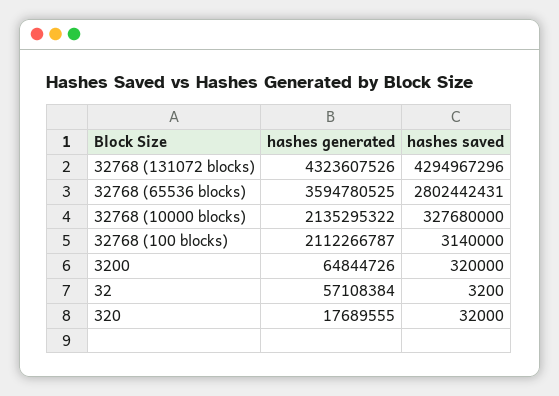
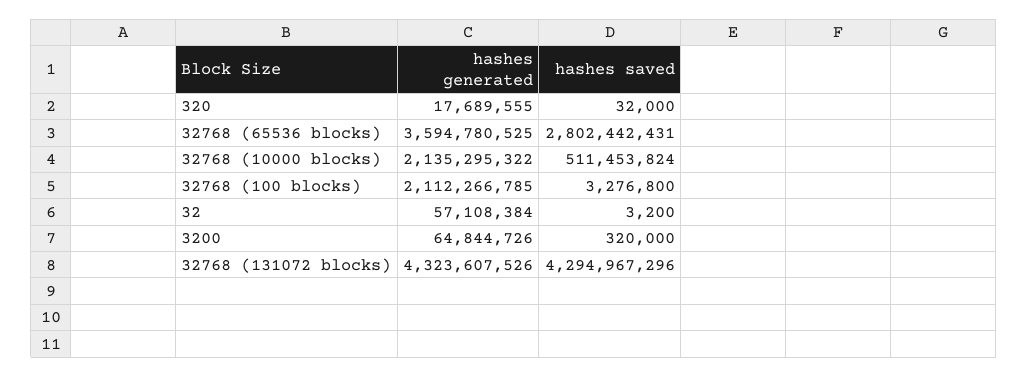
  {
    "hashes generated": {
      "32768 (131072 blocks)": 4323607526,
      "32768 (65536 blocks)": 3594780525,
      "32768 (10000 blocks)": 2135295322,
-     "32768 (100 blocks)": 2112266787,
+     "32768 (100 blocks)": 2112266785,
      "3200": 64844726,
      "32": 57108384,
      "320": 17689555
    },
    "hashes saved": {
      "32768 (131072 blocks)": 4294967296,
      "32768 (65536 blocks)": 2802442431,
-     "32768 (10000 blocks)": 327680000,
+     "32768 (10000 blocks)": 511453824,
-     "32768 (100 blocks)": 3140000,
+     "32768 (100 blocks)": 3276800,
      "3200": 320000,
      "32": 3200,
      "320": 32000
    }
  }

